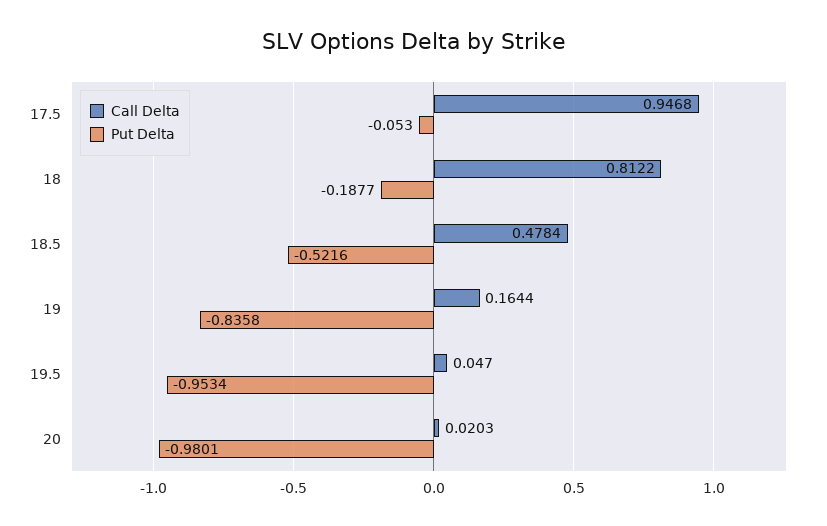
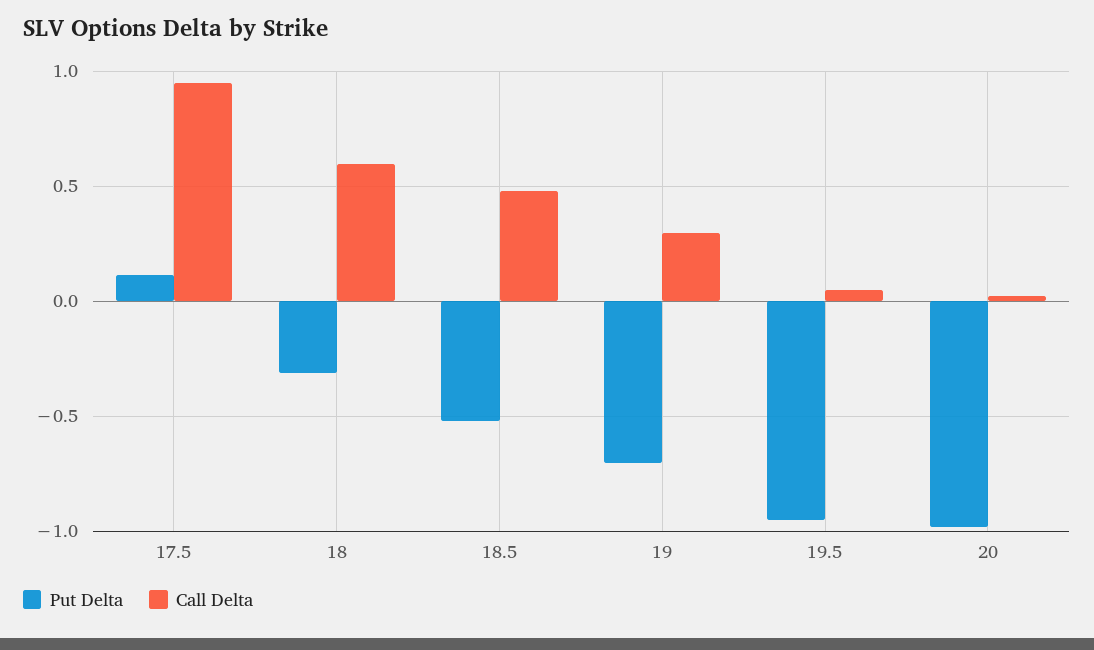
  {
    "Call Delta": {
      "17.5": 0.9468,
-     "18": 0.8122,
+     "18": 0.6,
      "18.5": 0.4784,
-     "19": 0.1644,
+     "19": 0.3,
      "19.5": 0.047,
      "20": 0.0203
    },
    "Put Delta": {
-     "17.5": -0.053,
+     "17.5": 0.1,
-     "18": -0.1877,
+     "18": -0.3,
      "18.5": -0.5216,
-     "19": -0.8358,
+     "19": -0.7,
      "19.5": -0.9534,
      "20": -0.9801
    }
  }

